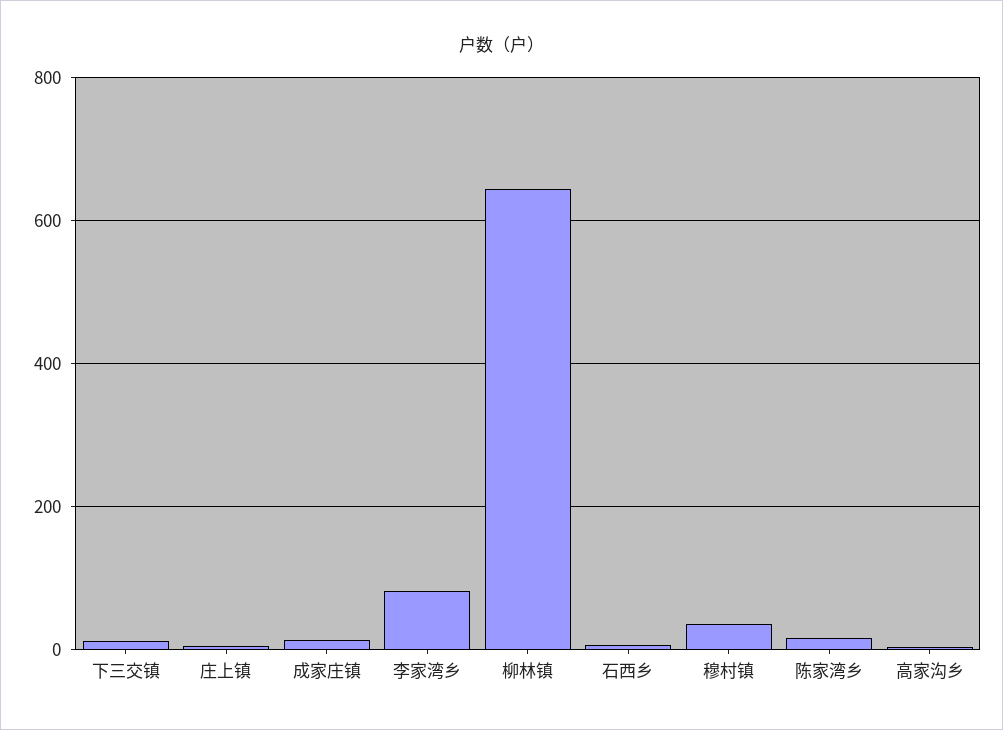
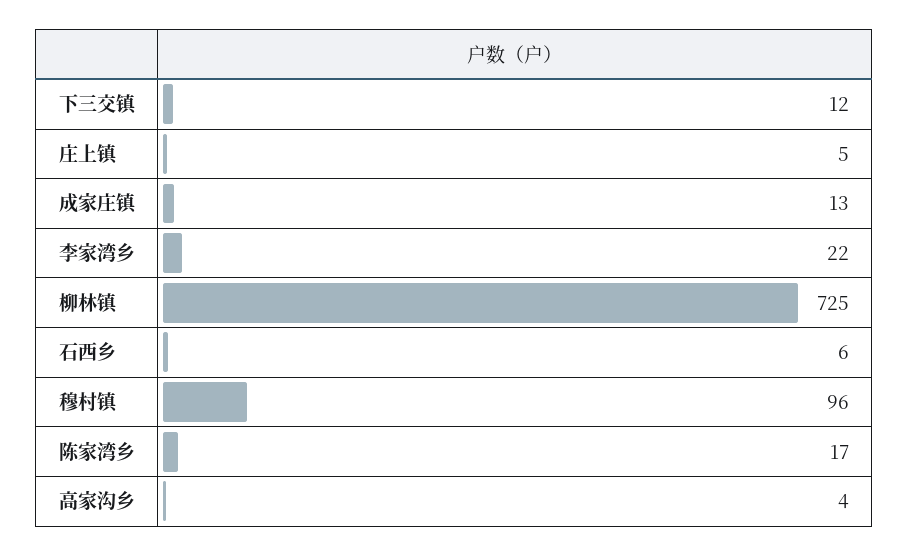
  {
    "下三交镇": 12,
    "庄上镇": 5,
    "成家庄镇": 13,
-   "李家湾乡": 80,
+   "李家湾乡": 22,
-   "柳林镇": 640,
+   "柳林镇": 725,
    "石西乡": 6,
-   "穆村镇": 40,
+   "穆村镇": 96,
    "陈家湾乡": 17,
    "高家沟乡": 4
  }

